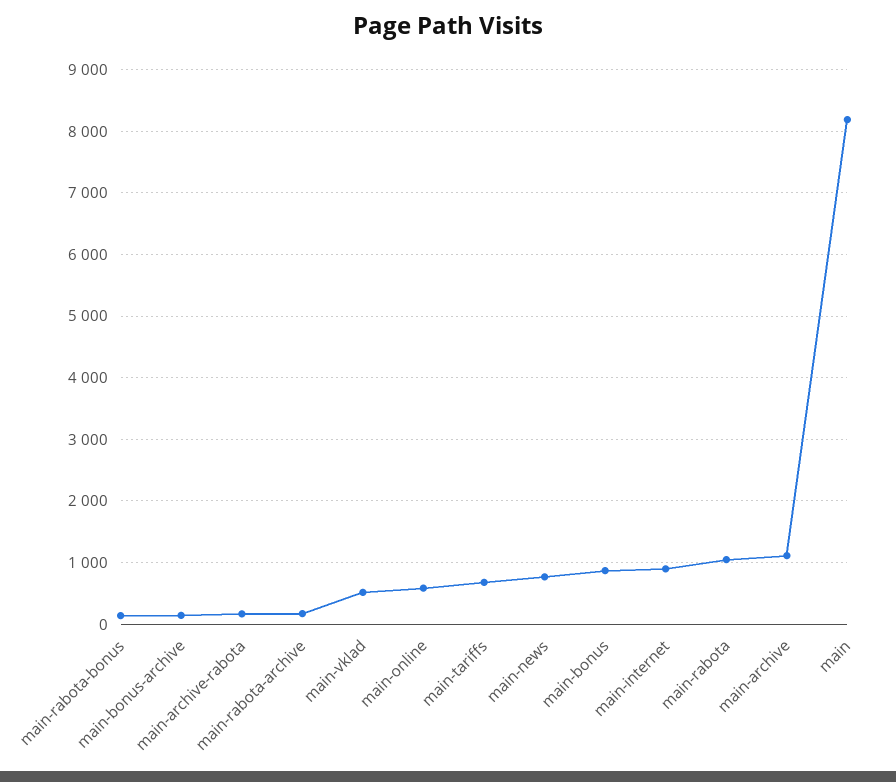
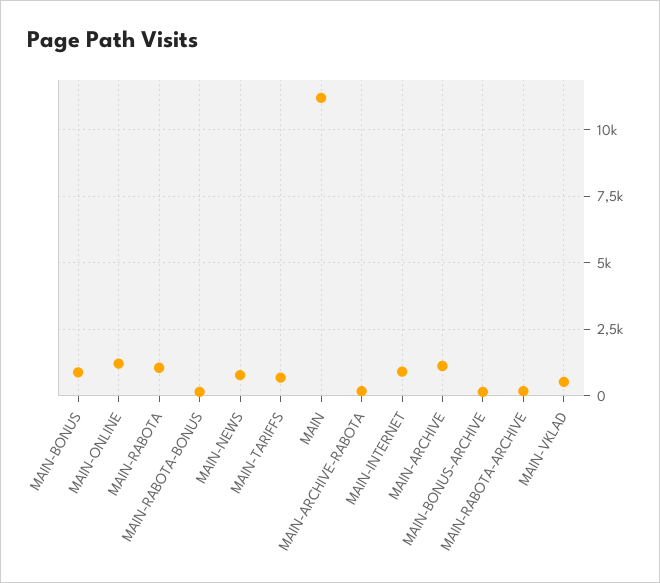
  {
    "main-rabota-bonus": 100,
    "main-bonus-archive": 100,
    "main-archive-rabota": 200,
    "main-rabota-archive": 200,
    "main-vklad": 500,
-   "main-online": 600,
+   "main-online": 1250,
    "main-tariffs": 700,
    "main-news": 800,
    "main-bonus": 900,
    "main-internet": 900,
    "main-rabota": 1000,
    "main-archive": 1100,
-   "main": 8200
+   "main": 11250
  }

